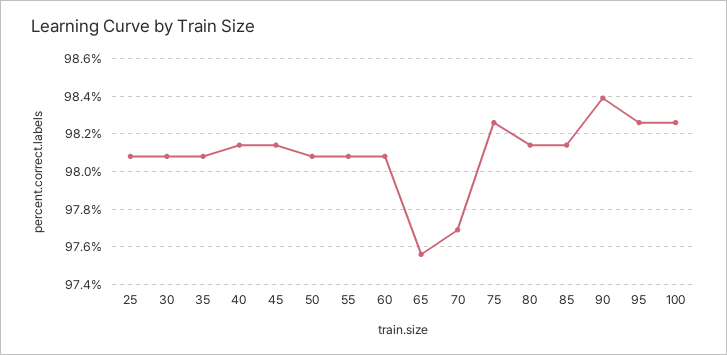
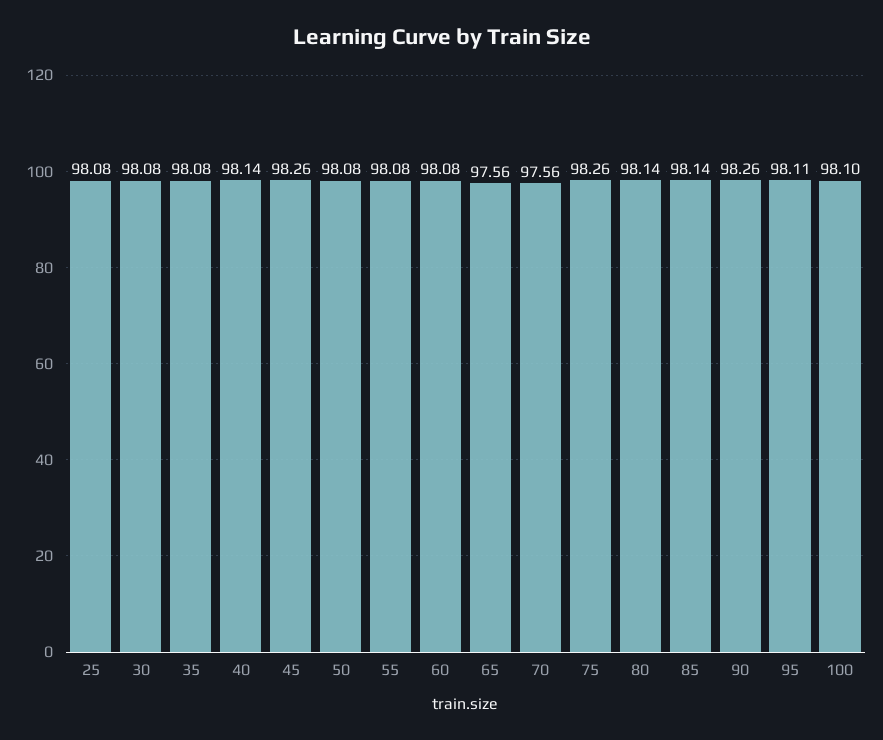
  {
    "25": 98.08,
    "30": 98.08,
    "35": 98.08,
    "40": 98.14,
-   "45": 98.15,
+   "45": 98.26,
    "50": 98.08,
    "55": 98.08,
    "60": 98.08,
    "65": 97.56,
-   "70": 97.7,
+   "70": 97.56,
    "75": 98.26,
    "80": 98.14,
    "85": 98.14,
-   "90": 98.4,
+   "90": 98.26,
-   "95": 98.25,
+   "95": 98.11,
-   "100": 98.25
+   "100": 98.1
  }

